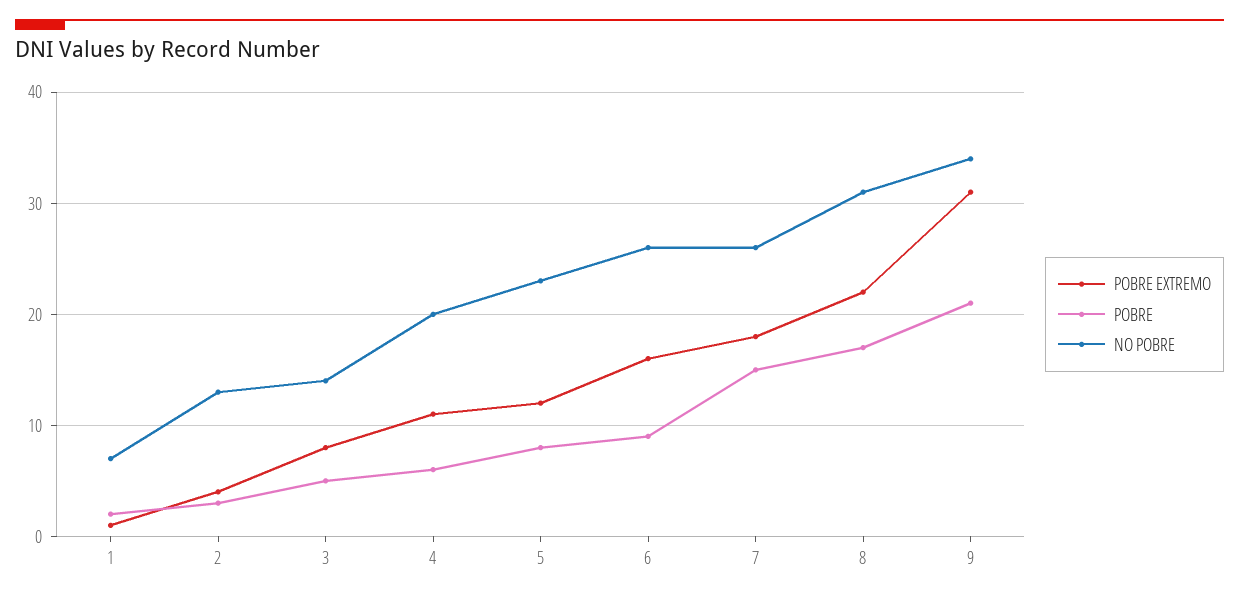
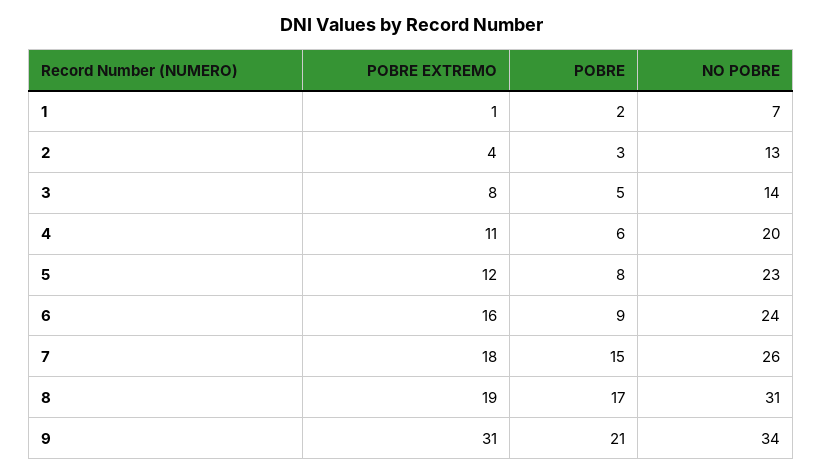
  {
    "POBRE EXTREMO": {
      "1": 1,
      "2": 4,
      "3": 8,
      "4": 11,
      "5": 12,
      "6": 16,
      "7": 18,
-     "8": 22,
+     "8": 19,
      "9": 31
    },
    "POBRE": {
      "1": 2,
      "2": 3,
      "3": 5,
      "4": 6,
      "5": 8,
      "6": 9,
      "7": 15,
      "8": 17,
      "9": 21
    },
    "NO POBRE": {
      "1": 7,
      "2": 13,
      "3": 14,
      "4": 20,
      "5": 23,
-     "6": 26,
+     "6": 24,
      "7": 26,
      "8": 31,
      "9": 34
    }
  }

